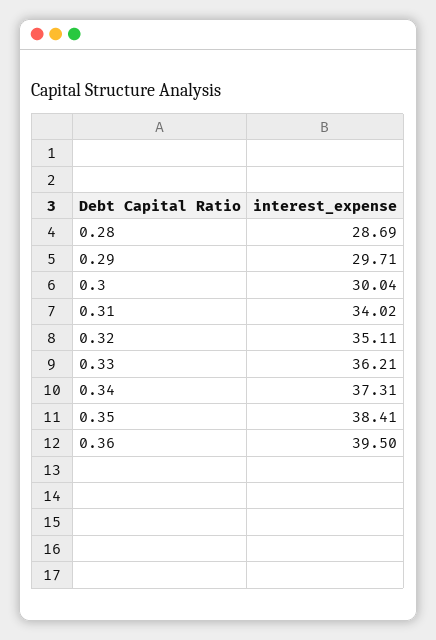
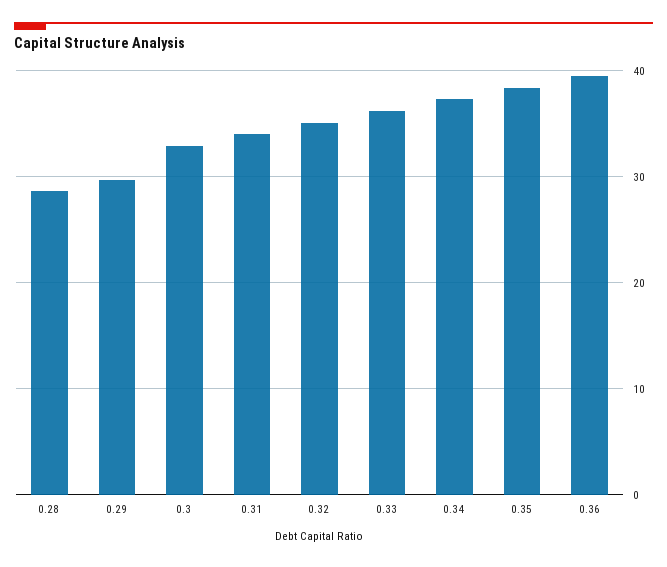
  {
    "0.28": 28.69,
    "0.29": 29.71,
-   "0.3": 30.04,
+   "0.3": 33,
    "0.31": 34.02,
    "0.32": 35.11,
    "0.33": 36.21,
    "0.34": 37.31,
    "0.35": 38.41,
    "0.36": 39.5
  }

